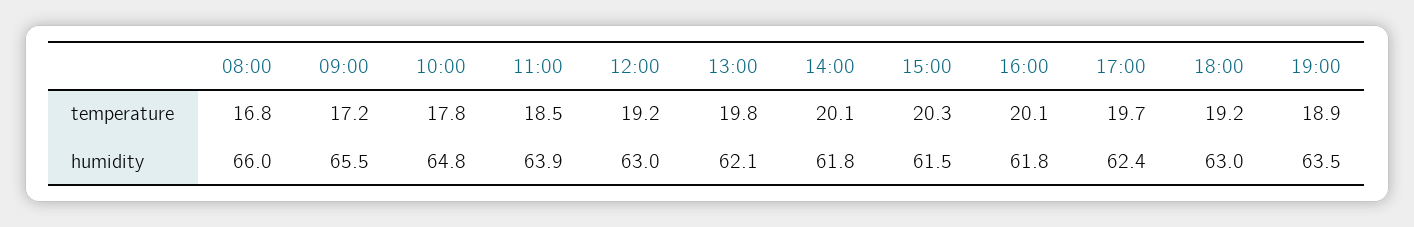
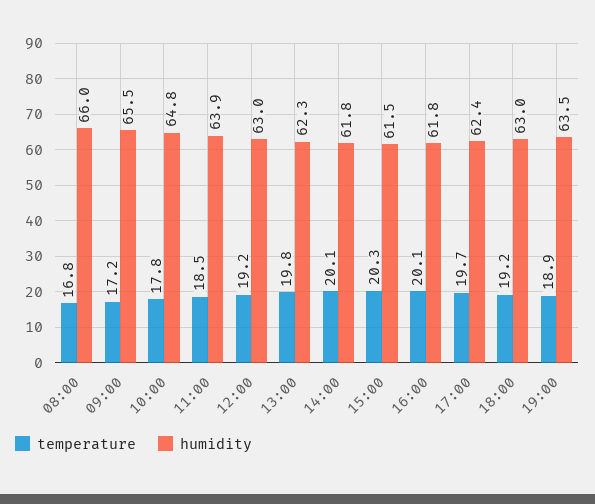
  {
    "temperature": {
      "08:00": 16.8,
      "09:00": 17.2,
      "10:00": 17.8,
      "11:00": 18.5,
      "12:00": 19.2,
      "13:00": 19.8,
      "14:00": 20.1,
      "15:00": 20.3,
      "16:00": 20.1,
      "17:00": 19.7,
      "18:00": 19.2,
      "19:00": 18.9
    },
    "humidity": {
      "08:00": 66,
      "09:00": 65.5,
      "10:00": 64.8,
      "11:00": 63.9,
      "12:00": 63,
-     "13:00": 62.1,
+     "13:00": 62.3,
      "14:00": 61.8,
      "15:00": 61.5,
      "16:00": 61.8,
      "17:00": 62.4,
      "18:00": 63,
      "19:00": 63.5
    }
  }

